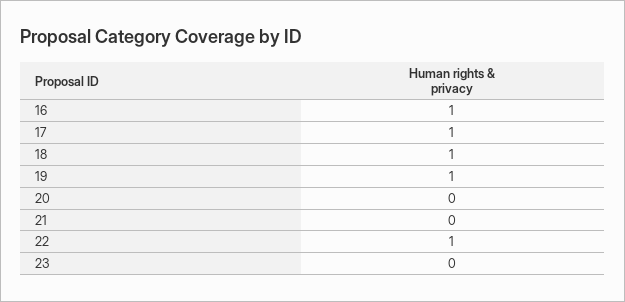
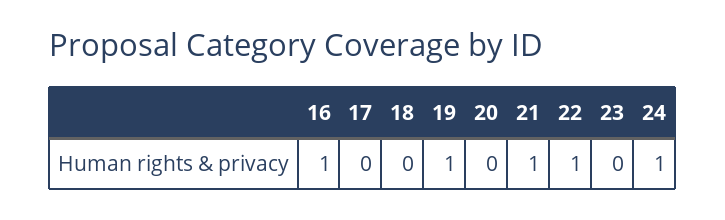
  {
    "16": 1,
-   "17": 1,
+   "17": 0,
-   "18": 1,
+   "18": 0,
    "19": 1,
    "20": 0,
-   "21": 0,
+   "21": 1,
    "22": 1,
-   "23": 0
+   "23": 0,
+   "24": 1
  }

